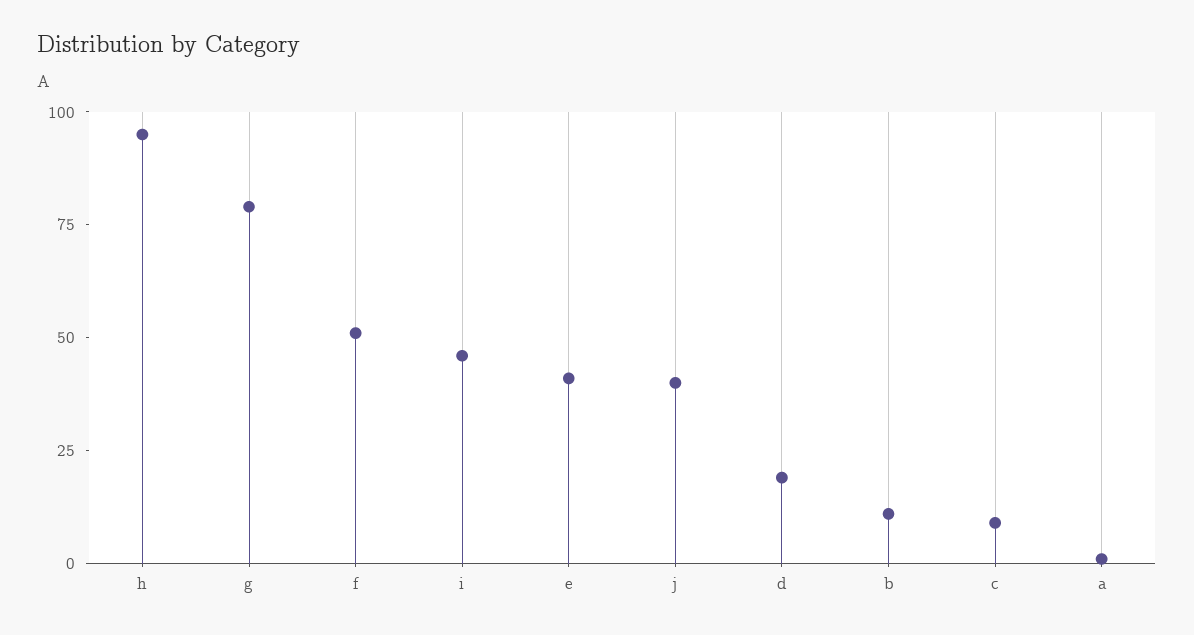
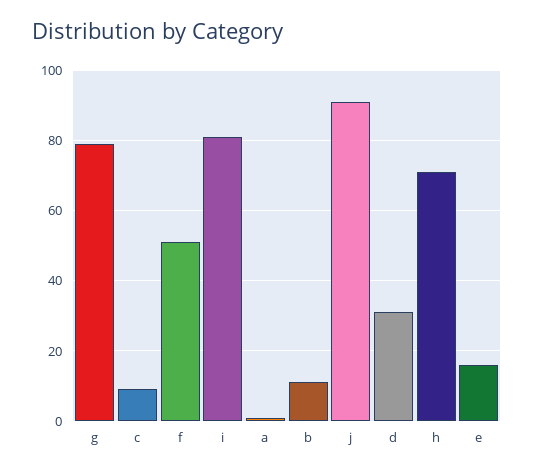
  {
-   "h": 95,
+   "h": 70,
    "g": 80,
    "f": 50,
-   "i": 45,
+   "i": 80,
-   "e": 40,
+   "e": 15,
-   "j": 40,
+   "j": 90,
-   "d": 20,
+   "d": 30,
    "b": 10,
    "c": 10,
    "a": 0
  }

